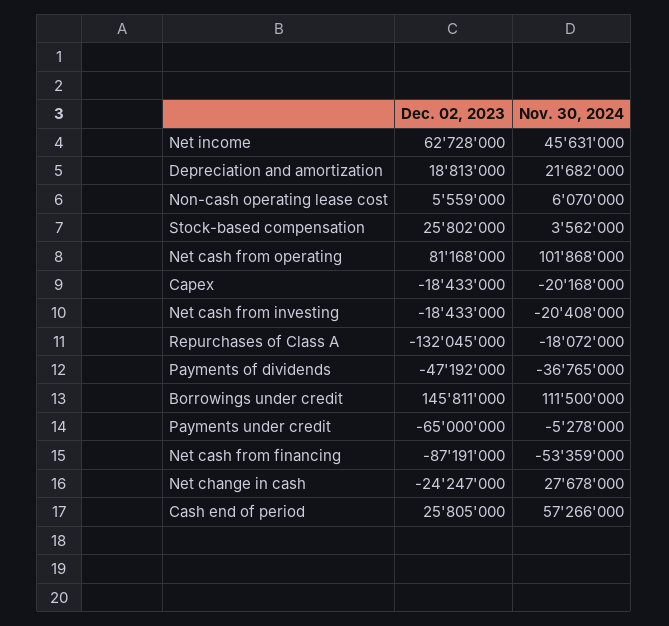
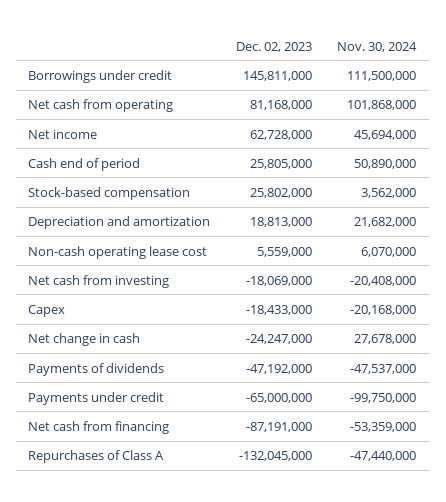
  {
    "Dec. 02, 2023": {
      "Net income": 62728000,
      "Depreciation and amortization": 18813000,
      "Non-cash operating lease cost": 5559000,
      "Stock-based compensation": 25802000,
      "Net cash from operating": 81168000,
      "Capex": -18433000,
-     "Net cash from investing": -18433000,
+     "Net cash from investing": -18069000,
      "Repurchases of Class A": -132045000,
      "Payments of dividends": -47192000,
      "Borrowings under credit": 145811000,
      "Payments under credit": -65000000,
      "Net cash from financing": -87191000,
      "Net change in cash": -24247000,
      "Cash end of period": 25805000
    },
    "Nov. 30, 2024": {
-     "Net income": 45631000,
+     "Net income": 45694000,
      "Depreciation and amortization": 21682000,
      "Non-cash operating lease cost": 6070000,
      "Stock-based compensation": 3562000,
      "Net cash from operating": 101868000,
      "Capex": -20168000,
      "Net cash from investing": -20408000,
-     "Repurchases of Class A": -18072000,
+     "Repurchases of Class A": -47440000,
-     "Payments of dividends": -36765000,
+     "Payments of dividends": -47537000,
      "Borrowings under credit": 111500000,
-     "Payments under credit": -5278000,
+     "Payments under credit": -99750000,
      "Net cash from financing": -53359000,
      "Net change in cash": 27678000,
-     "Cash end of period": 57266000
+     "Cash end of period": 50890000
    }
  }

